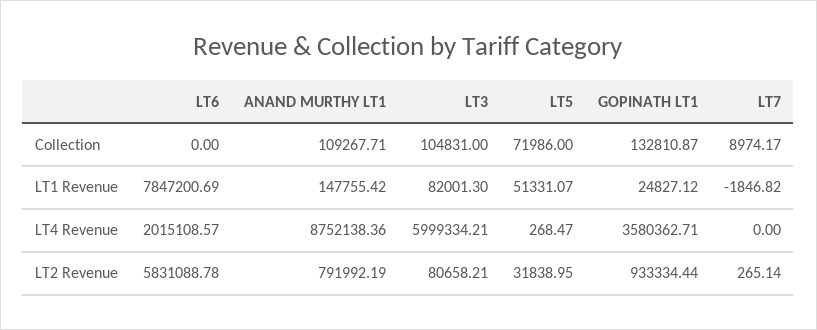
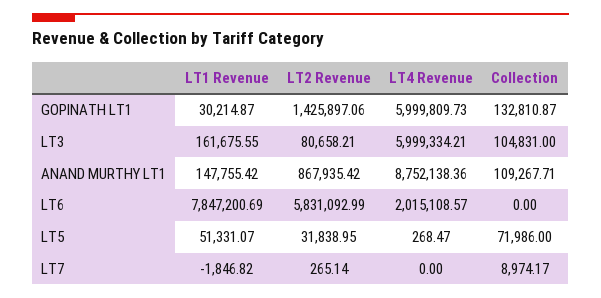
  {
    "LT6": {
      "Collection": 0,
      "LT1 Revenue": 7847200.69,
      "LT4 Revenue": 2015108.57,
-     "LT2 Revenue": 5831088.78
+     "LT2 Revenue": 5831092.99
    },
    "ANAND MURTHY LT1": {
      "Collection": 109267.71,
      "LT1 Revenue": 147755.42,
      "LT4 Revenue": 8752138.36,
-     "LT2 Revenue": 791992.19
+     "LT2 Revenue": 867935.42
    },
    "LT3": {
      "Collection": 104831,
-     "LT1 Revenue": 82001.3,
+     "LT1 Revenue": 161675.55,
      "LT4 Revenue": 5999334.21,
      "LT2 Revenue": 80658.21
    },
    "LT5": {
      "Collection": 71986,
      "LT1 Revenue": 51331.07,
      "LT4 Revenue": 268.47,
      "LT2 Revenue": 31838.95
    },
    "GOPINATH LT1": {
      "Collection": 132810.87,
-     "LT1 Revenue": 24827.12,
+     "LT1 Revenue": 30214.87,
-     "LT4 Revenue": 3580362.71,
+     "LT4 Revenue": 5999809.73,
-     "LT2 Revenue": 933334.44
+     "LT2 Revenue": 1425897.06
    },
    "LT7": {
      "Collection": 8974.17,
      "LT1 Revenue": -1846.82,
      "LT4 Revenue": 0,
      "LT2 Revenue": 265.14
    }
  }

